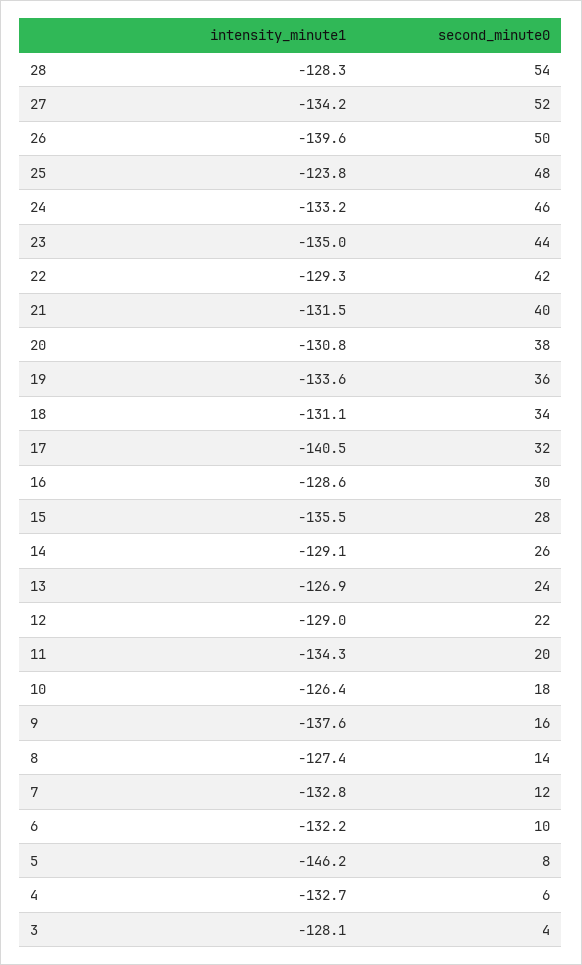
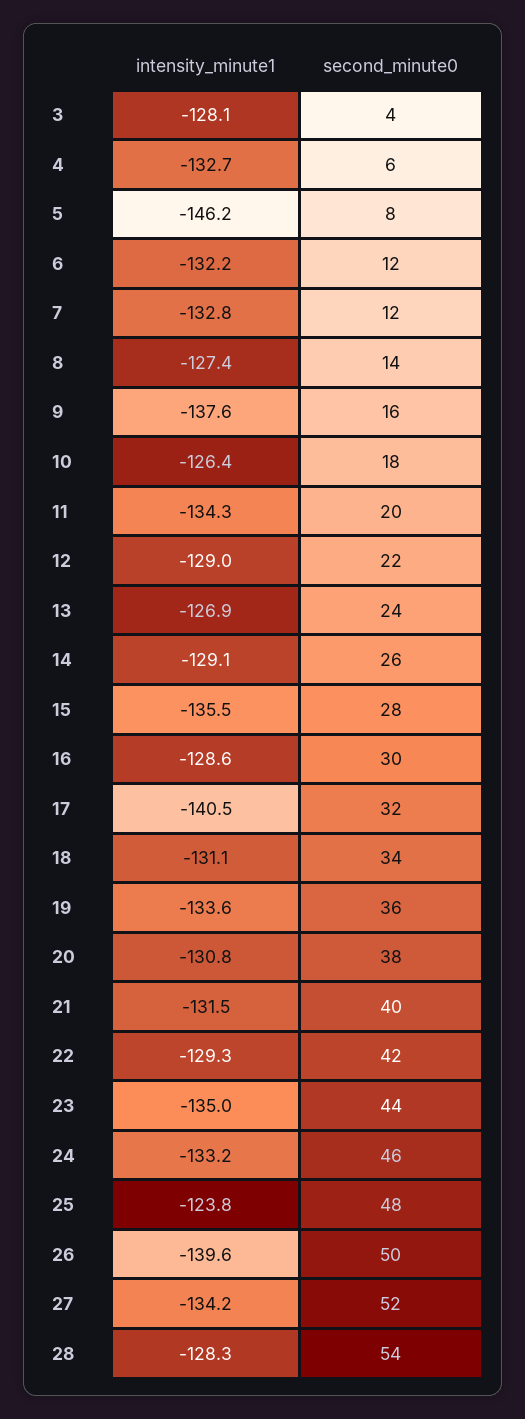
  {
    "intensity_minute1": {
      "28": -128.3,
      "27": -134.2,
      "26": -139.6,
      "25": -123.8,
      "24": -133.2,
      "23": -135,
      "22": -129.3,
      "21": -131.5,
      "20": -130.8,
      "19": -133.6,
      "18": -131.1,
      "17": -140.5,
      "16": -128.6,
      "15": -135.5,
      "14": -129.1,
      "13": -126.9,
      "12": -129,
      "11": -134.3,
      "10": -126.4,
      "9": -137.6,
      "8": -127.4,
      "7": -132.8,
      "6": -132.2,
      "5": -146.2,
      "4": -132.7,
      "3": -128.1
    },
    "second_minute0": {
      "28": 54,
      "27": 52,
      "26": 50,
      "25": 48,
      "24": 46,
      "23": 44,
      "22": 42,
      "21": 40,
      "20": 38,
      "19": 36,
      "18": 34,
      "17": 32,
      "16": 30,
      "15": 28,
      "14": 26,
      "13": 24,
      "12": 22,
      "11": 20,
      "10": 18,
      "9": 16,
      "8": 14,
      "7": 12,
-     "6": 10,
+     "6": 12,
      "5": 8,
      "4": 6,
      "3": 4
    }
  }

